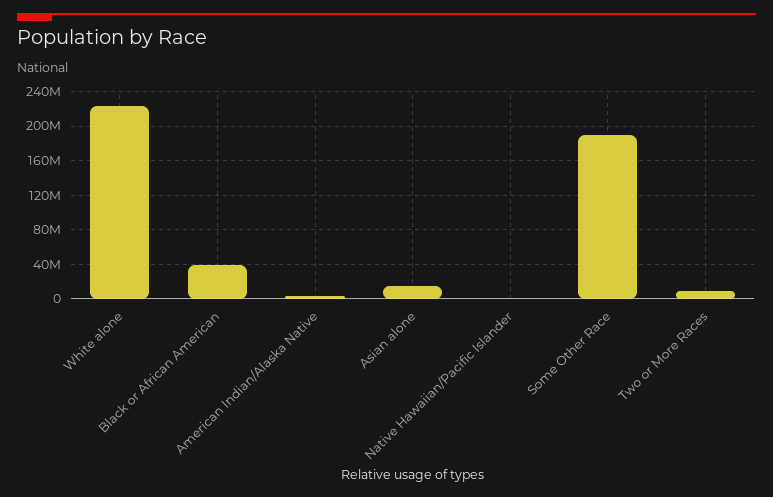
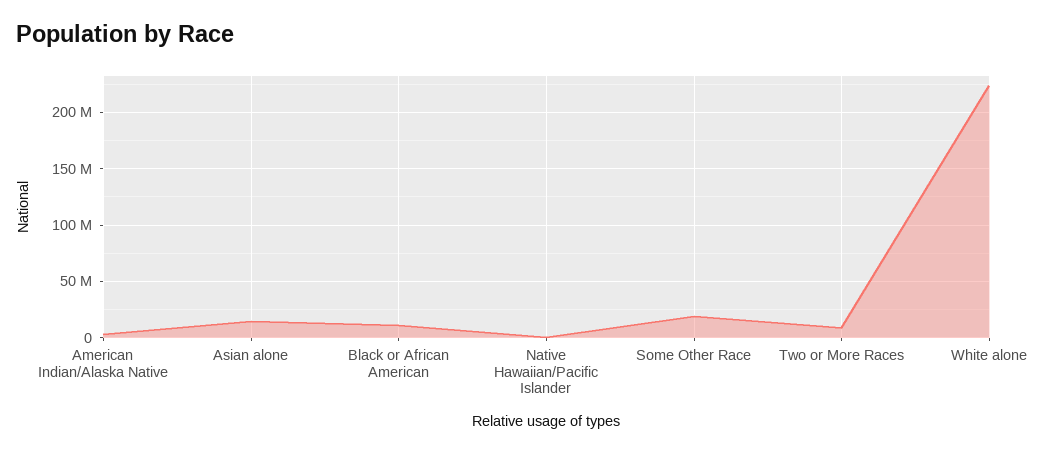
  {
    "White alone": 220000000,
-   "Black or African American": 40000000,
+   "Black or African American": 10000000,
    "American Indian/Alaska Native": 0,
    "Asian alone": 10000000,
    "Native Hawaiian/Pacific Islander": 0,
-   "Some Other Race": 190000000,
+   "Some Other Race": 20000000,
    "Two or More Races": 10000000
  }

